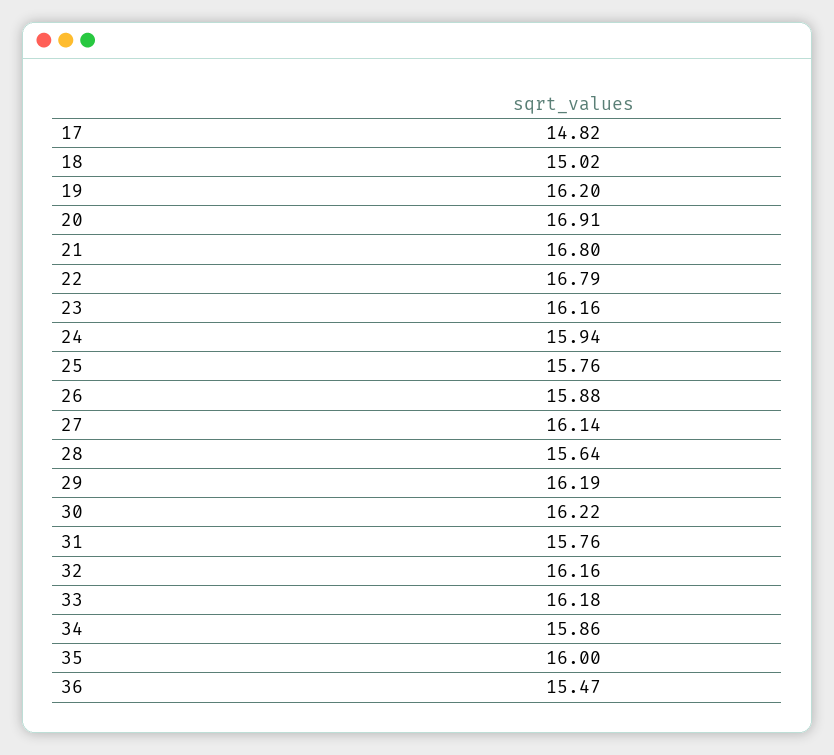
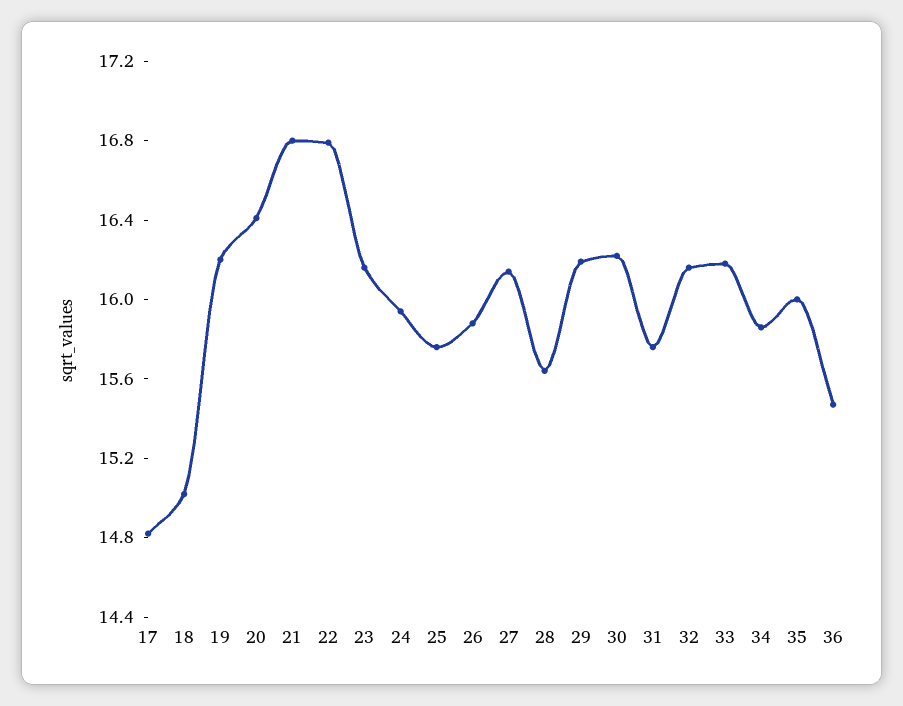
  {
    "17": 14.82,
    "18": 15.02,
    "19": 16.2,
-   "20": 16.91,
+   "20": 16.4,
    "21": 16.8,
    "22": 16.79,
    "23": 16.16,
    "24": 15.94,
    "25": 15.76,
    "26": 15.88,
    "27": 16.14,
    "28": 15.64,
    "29": 16.19,
    "30": 16.22,
    "31": 15.76,
    "32": 16.16,
    "33": 16.18,
    "34": 15.86,
    "35": 16,
    "36": 15.47
  }

